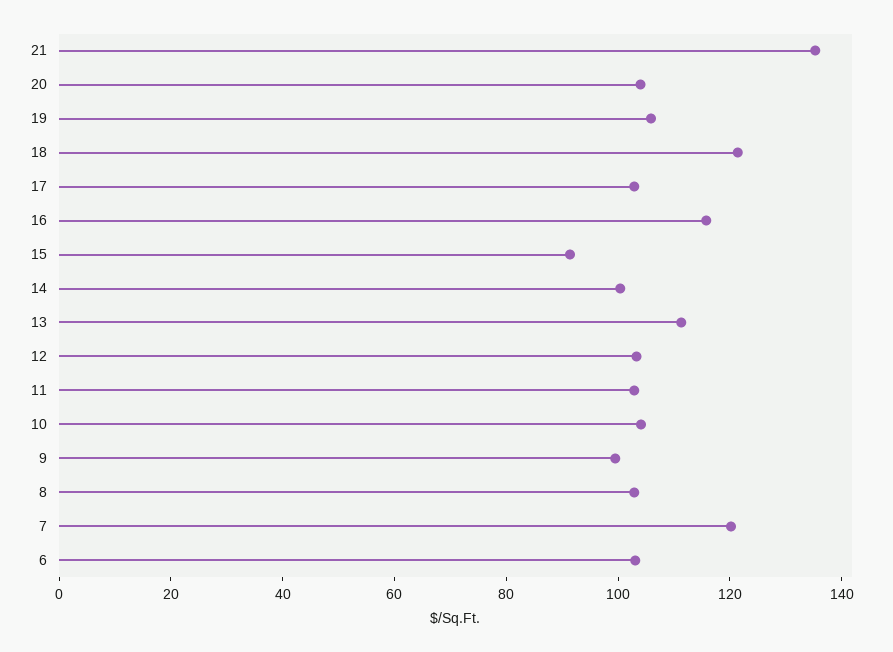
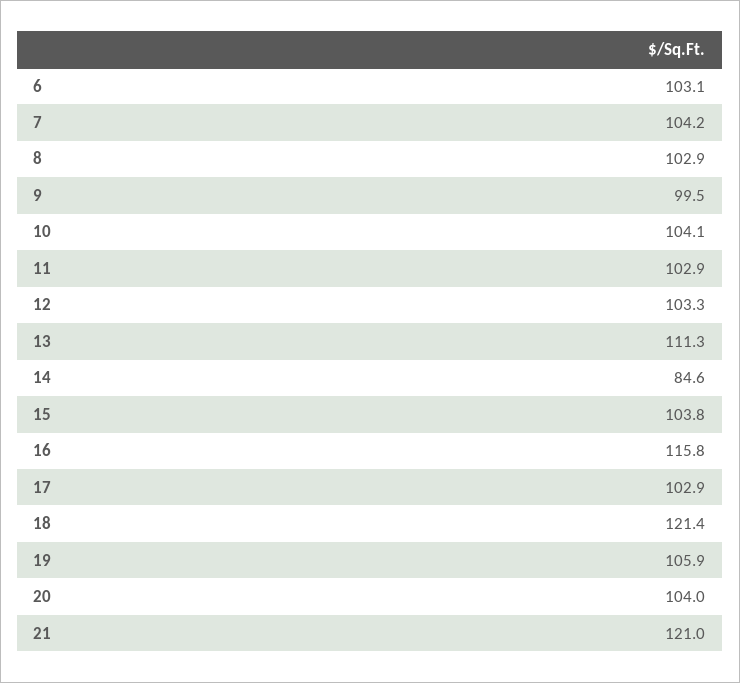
  {
-   "21": 135,
+   "21": 121,
    "20": 104,
    "19": 105.9,
    "18": 121.4,
    "17": 102.9,
    "16": 115.8,
-   "15": 90,
+   "15": 103.8,
-   "14": 100,
+   "14": 84.6,
    "13": 111.3,
    "12": 103.3,
    "11": 102.9,
    "10": 104.1,
    "9": 99.5,
    "8": 102.9,
-   "7": 120,
+   "7": 104.2,
    "6": 103.1
  }

